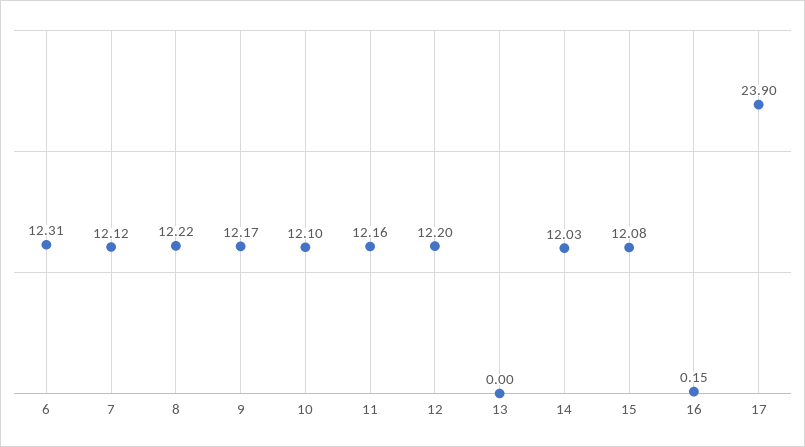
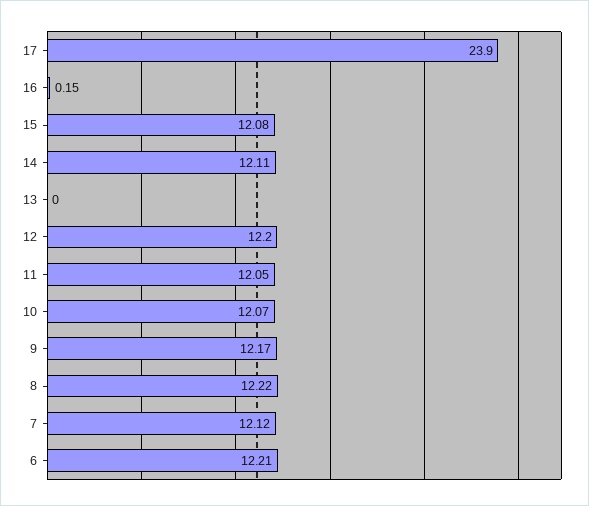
  {
-   "6": 12.31,
+   "6": 12.21,
    "7": 12.12,
    "8": 12.22,
    "9": 12.17,
-   "10": 12.1,
+   "10": 12.07,
-   "11": 12.16,
+   "11": 12.05,
    "12": 12.2,
    "13": 0,
-   "14": 12.03,
+   "14": 12.11,
    "15": 12.08,
    "16": 0.15,
    "17": 23.9
  }

